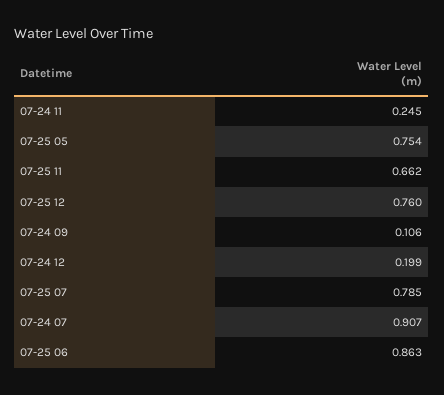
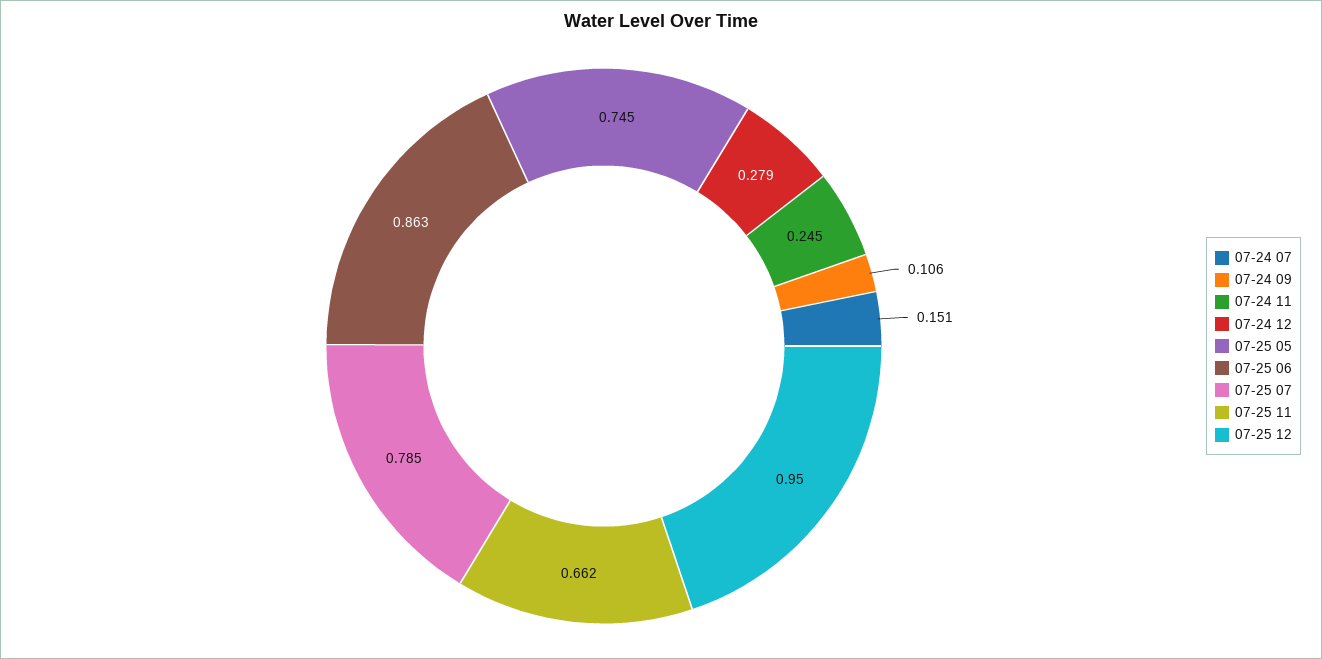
  {
    "07-24 11": 0.245,
-   "07-25 05": 0.754,
+   "07-25 05": 0.745,
    "07-25 11": 0.662,
-   "07-25 12": 0.76,
+   "07-25 12": 0.95,
    "07-24 09": 0.106,
-   "07-24 12": 0.199,
+   "07-24 12": 0.279,
    "07-25 07": 0.785,
-   "07-24 07": 0.907,
+   "07-24 07": 0.151,
    "07-25 06": 0.863
  }

